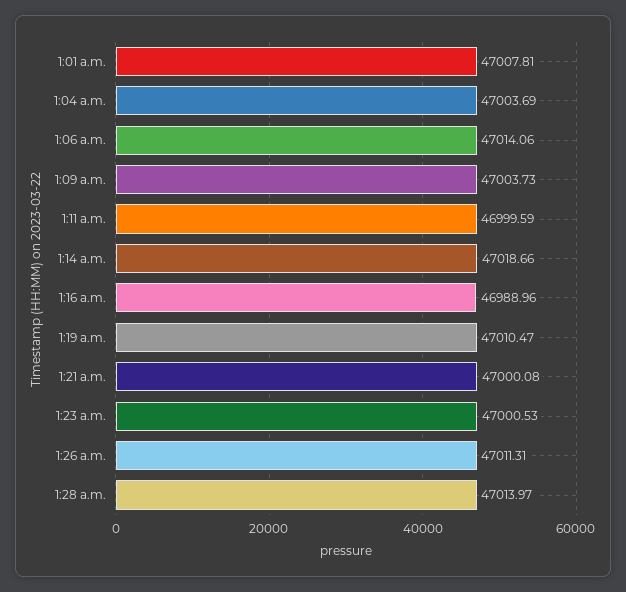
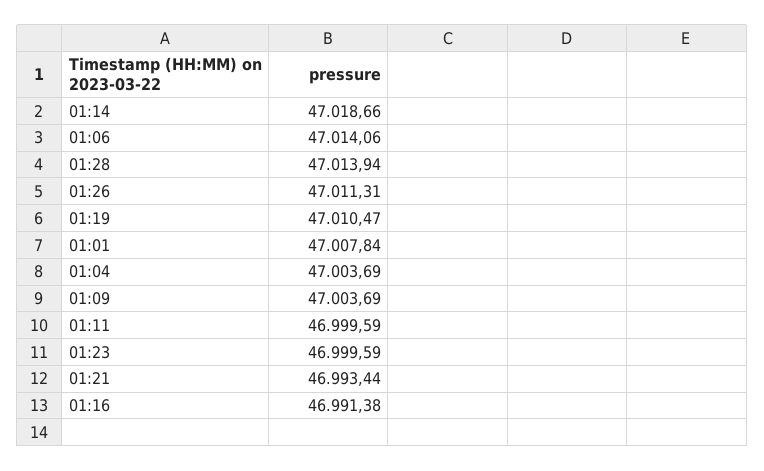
  {
-   "1:01 a.m.": 47007.81,
+   "1:01 a.m.": 47007.84,
    "1:04 a.m.": 47003.69,
    "1:06 a.m.": 47014.06,
-   "1:09 a.m.": 47003.73,
+   "1:09 a.m.": 47003.69,
    "1:11 a.m.": 46999.59,
    "1:14 a.m.": 47018.66,
-   "1:16 a.m.": 46988.96,
+   "1:16 a.m.": 46991.38,
    "1:19 a.m.": 47010.47,
-   "1:21 a.m.": 47000.08,
+   "1:21 a.m.": 46993.44,
-   "1:23 a.m.": 47000.53,
+   "1:23 a.m.": 46999.59,
    "1:26 a.m.": 47011.31,
-   "1:28 a.m.": 47013.97
+   "1:28 a.m.": 47013.94
  }

